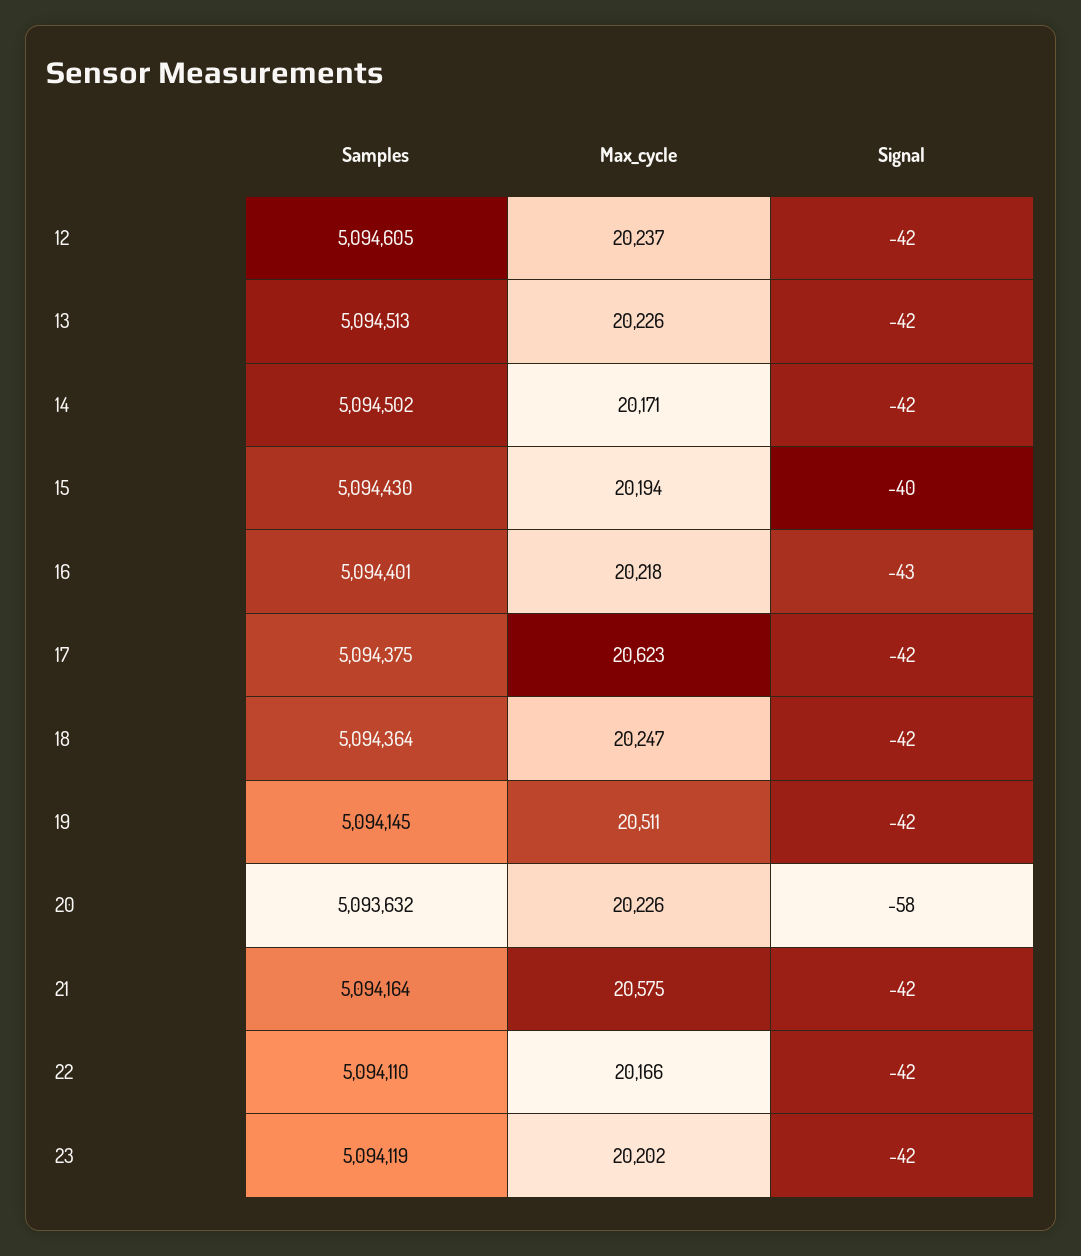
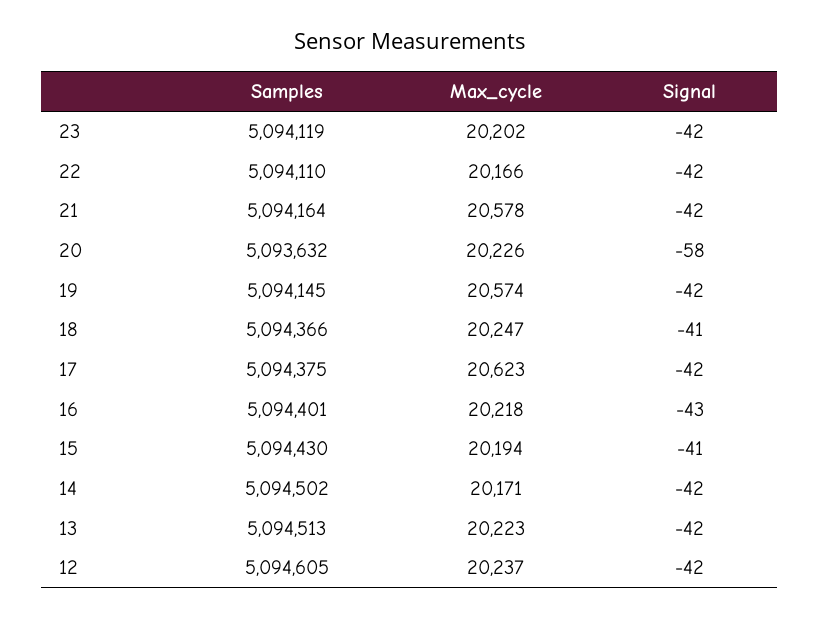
  {
    "Samples": {
      "12": 5094605,
      "13": 5094513,
      "14": 5094502,
      "15": 5094430,
      "16": 5094401,
      "17": 5094375,
-     "18": 5094364,
+     "18": 5094366,
      "19": 5094145,
      "20": 5093632,
      "21": 5094164,
      "22": 5094110,
      "23": 5094119
    },
    "Max_cycle": {
      "12": 20237,
-     "13": 20226,
+     "13": 20223,
      "14": 20171,
      "15": 20194,
      "16": 20218,
      "17": 20623,
      "18": 20247,
-     "19": 20511,
+     "19": 20574,
      "20": 20226,
-     "21": 20575,
+     "21": 20578,
      "22": 20166,
      "23": 20202
    },
    "Signal": {
      "12": -42,
      "13": -42,
      "14": -42,
-     "15": -40,
+     "15": -41,
      "16": -43,
      "17": -42,
-     "18": -42,
+     "18": -41,
      "19": -42,
      "20": -58,
      "21": -42,
      "22": -42,
      "23": -42
    }
  }

